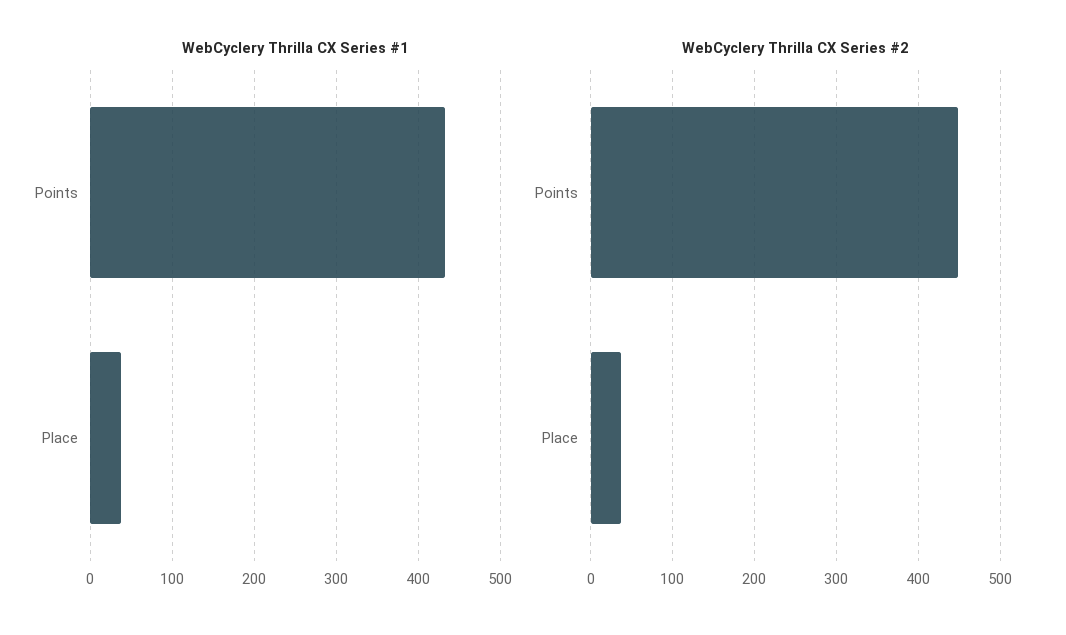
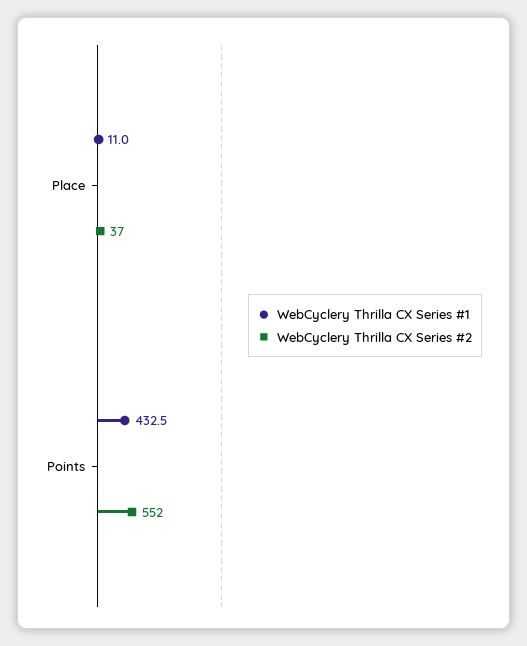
  {
    "WebCyclery Thrilla CX Series #1": {
      "Points": 432.5,
-     "Place": 40
+     "Place": 11
    },
    "WebCyclery Thrilla CX Series #2": {
-     "Points": 450,
+     "Points": 552,
      "Place": 37
    }
  }

